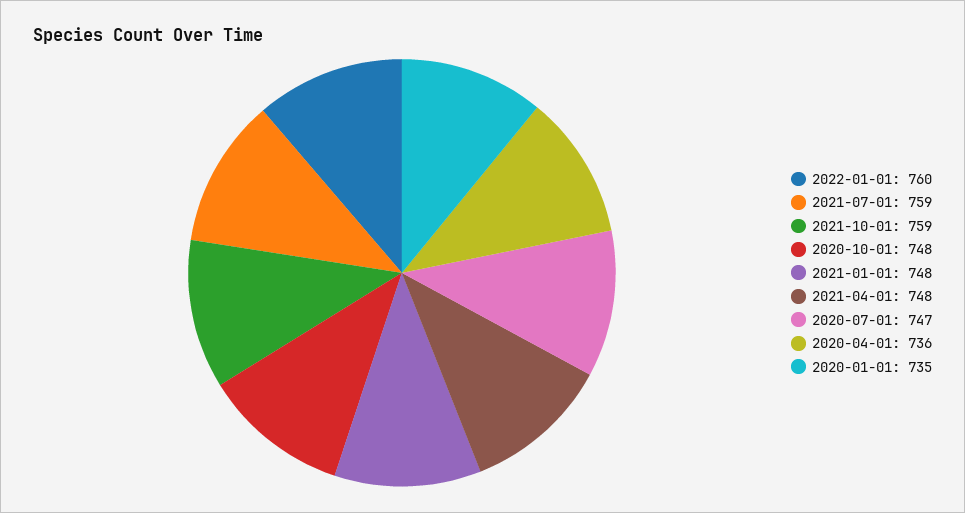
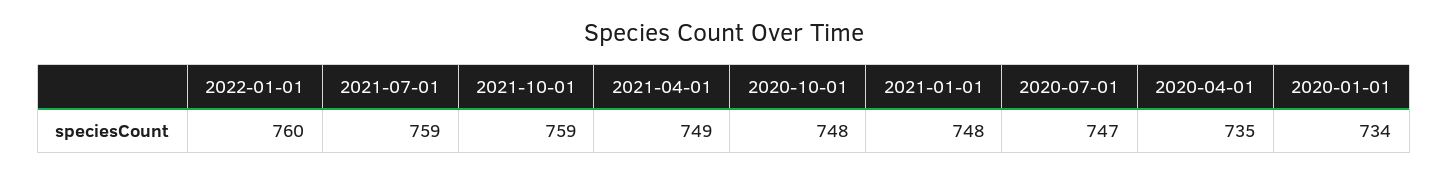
  {
    "2022-01-01": 760,
    "2021-07-01": 759,
    "2021-10-01": 759,
    "2020-10-01": 748,
    "2021-01-01": 748,
-   "2021-04-01": 748,
+   "2021-04-01": 749,
    "2020-07-01": 747,
-   "2020-04-01": 736,
+   "2020-04-01": 735,
-   "2020-01-01": 735
+   "2020-01-01": 734
  }

